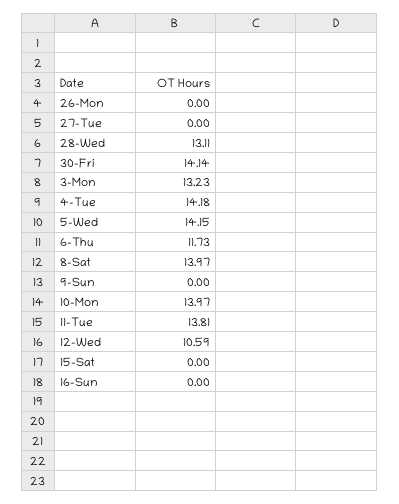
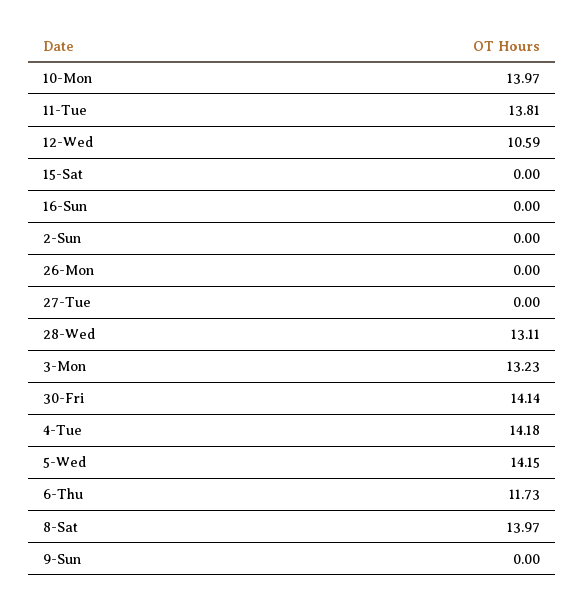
  {
    "26-Mon": 0,
    "27-Tue": 0,
    "28-Wed": 13.11,
    "30-Fri": 14.14,
    "3-Mon": 13.23,
    "4-Tue": 14.18,
    "5-Wed": 14.15,
    "6-Thu": 11.73,
    "8-Sat": 13.97,
    "9-Sun": 0,
    "10-Mon": 13.97,
    "11-Tue": 13.81,
    "12-Wed": 10.59,
    "15-Sat": 0,
-   "16-Sun": 0
+   "16-Sun": 0,
+   "2-Sun": 0
  }

